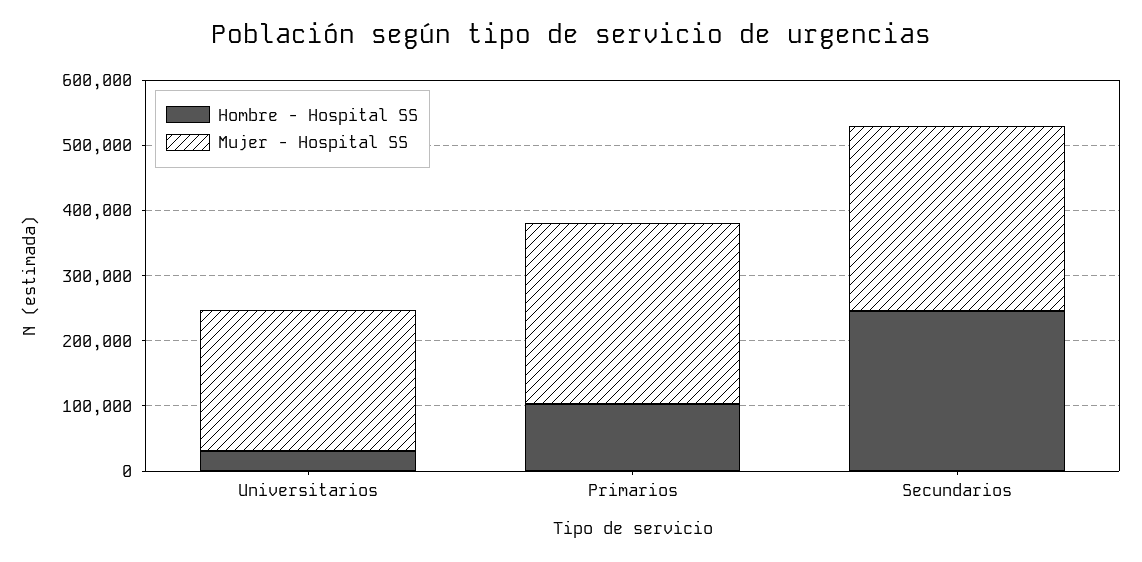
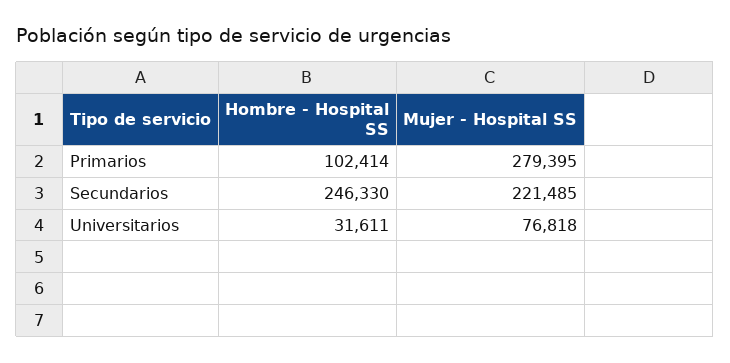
  {
    "Hombre - Hospital SS": {
      "Universitarios": 31611,
      "Primarios": 102414,
      "Secundarios": 246330
    },
    "Mujer - Hospital SS": {
-     "Universitarios": 220000,
+     "Universitarios": 76818,
      "Primarios": 279395,
-     "Secundarios": 280000
+     "Secundarios": 221485
    }
  }

